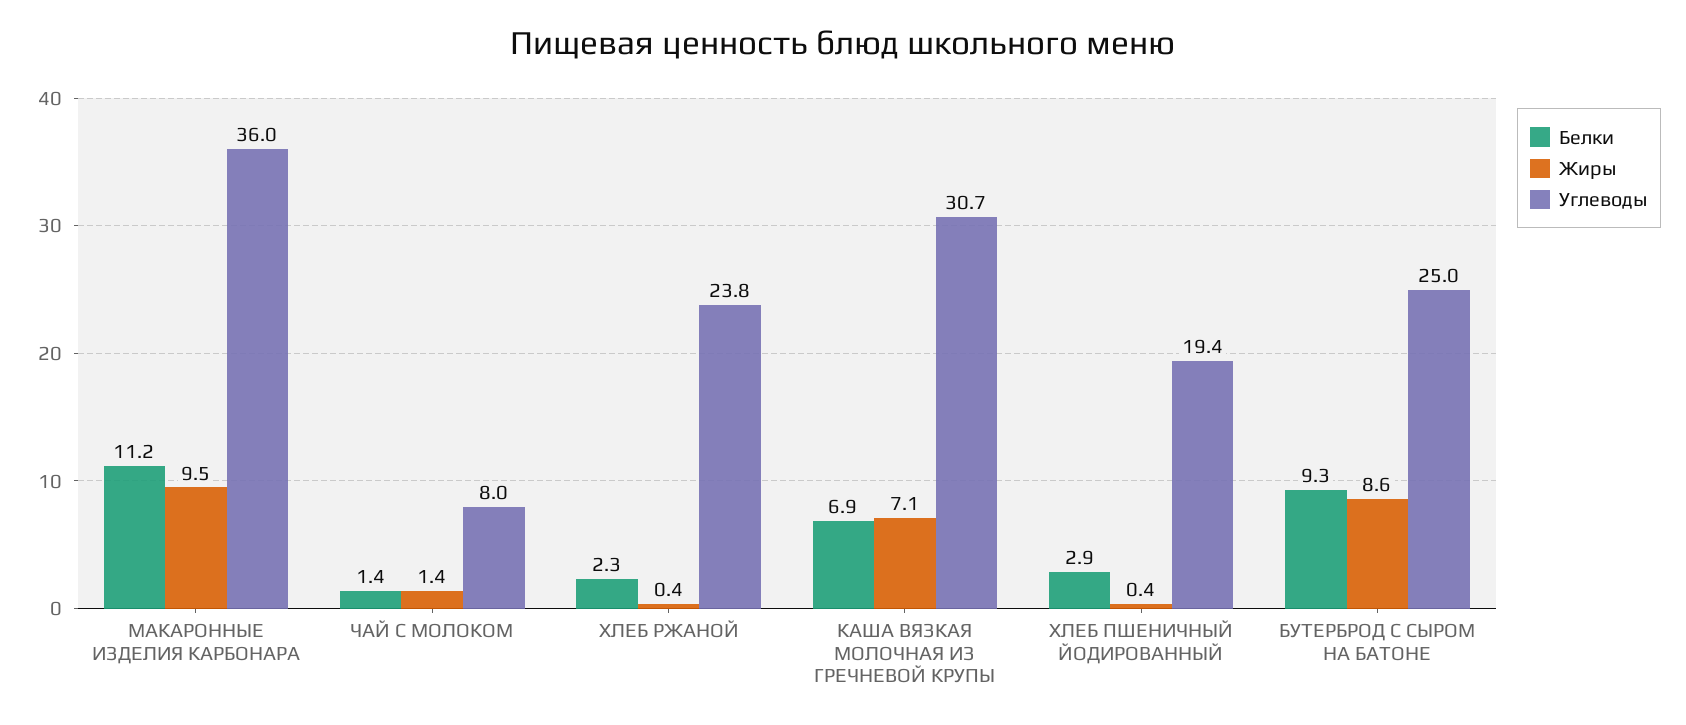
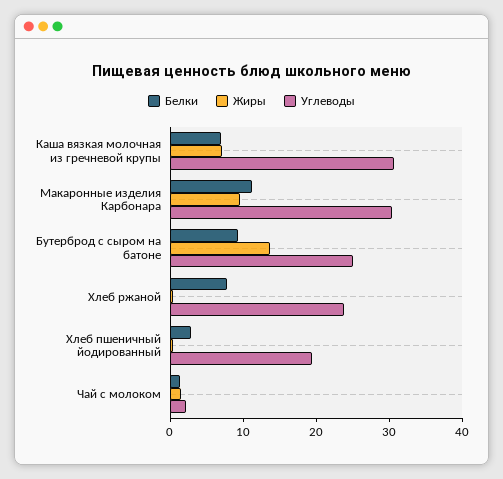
  {
    "Белки": {
      "МАКАРОННЫЕ ИЗДЕЛИЯ КАРБОНАРА": 11.2,
      "ЧАЙ С МОЛОКОМ": 1.4,
-     "ХЛЕБ РЖАНОЙ": 2.3,
+     "ХЛЕБ РЖАНОЙ": 8,
      "КАША ВЯЗКАЯ МОЛОЧНАЯ ИЗ ГРЕЧНЕВОЙ КРУПЫ": 6.9,
      "ХЛЕБ ПШЕНИЧНЫЙ ЙОДИРОВАННЫЙ": 2.9,
      "БУТЕРБРОД С СЫРОМ НА БАТОНЕ": 9.3
    },
    "Жиры": {
      "МАКАРОННЫЕ ИЗДЕЛИЯ КАРБОНАРА": 9.5,
      "ЧАЙ С МОЛОКОМ": 1.4,
      "ХЛЕБ РЖАНОЙ": 0.4,
      "КАША ВЯЗКАЯ МОЛОЧНАЯ ИЗ ГРЕЧНЕВОЙ КРУПЫ": 7.1,
      "ХЛЕБ ПШЕНИЧНЫЙ ЙОДИРОВАННЫЙ": 0.4,
-     "БУТЕРБРОД С СЫРОМ НА БАТОНЕ": 8.6
+     "БУТЕРБРОД С СЫРОМ НА БАТОНЕ": 14
    },
    "Углеводы": {
-     "МАКАРОННЫЕ ИЗДЕЛИЯ КАРБОНАРА": 36,
+     "МАКАРОННЫЕ ИЗДЕЛИЯ КАРБОНАРА": 30,
-     "ЧАЙ С МОЛОКОМ": 8,
+     "ЧАЙ С МОЛОКОМ": 2,
      "ХЛЕБ РЖАНОЙ": 23.8,
      "КАША ВЯЗКАЯ МОЛОЧНАЯ ИЗ ГРЕЧНЕВОЙ КРУПЫ": 30.7,
      "ХЛЕБ ПШЕНИЧНЫЙ ЙОДИРОВАННЫЙ": 19.4,
      "БУТЕРБРОД С СЫРОМ НА БАТОНЕ": 25
    }
  }

